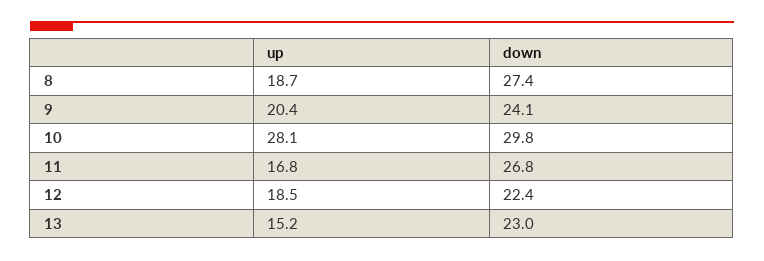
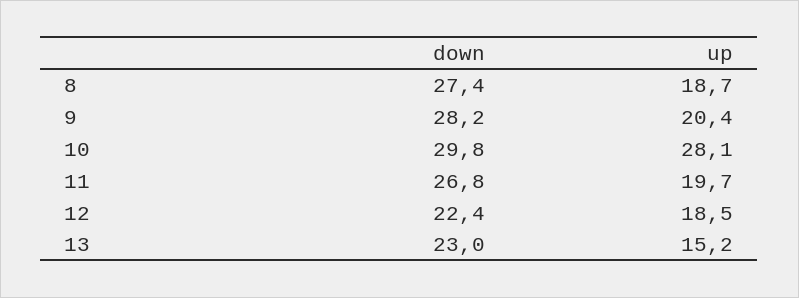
  {
    "up": {
      "8": 18.7,
      "9": 20.4,
      "10": 28.1,
-     "11": 16.8,
+     "11": 19.7,
      "12": 18.5,
      "13": 15.2
    },
    "down": {
      "8": 27.4,
-     "9": 24.1,
+     "9": 28.2,
      "10": 29.8,
      "11": 26.8,
      "12": 22.4,
      "13": 23
    }
  }

